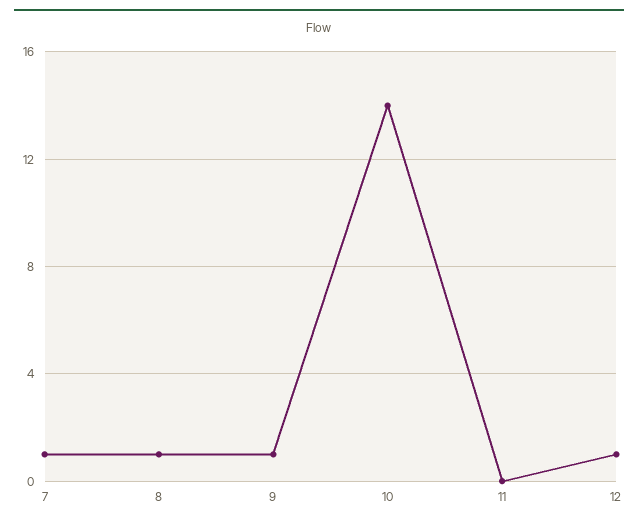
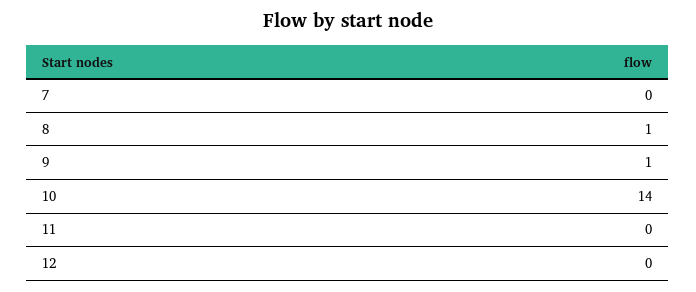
  {
-   "7": 1,
+   "7": 0,
    "8": 1,
    "9": 1,
    "10": 14,
    "11": 0,
-   "12": 1
+   "12": 0
  }

